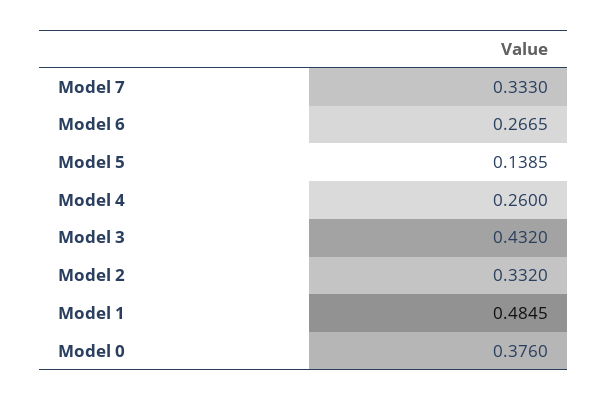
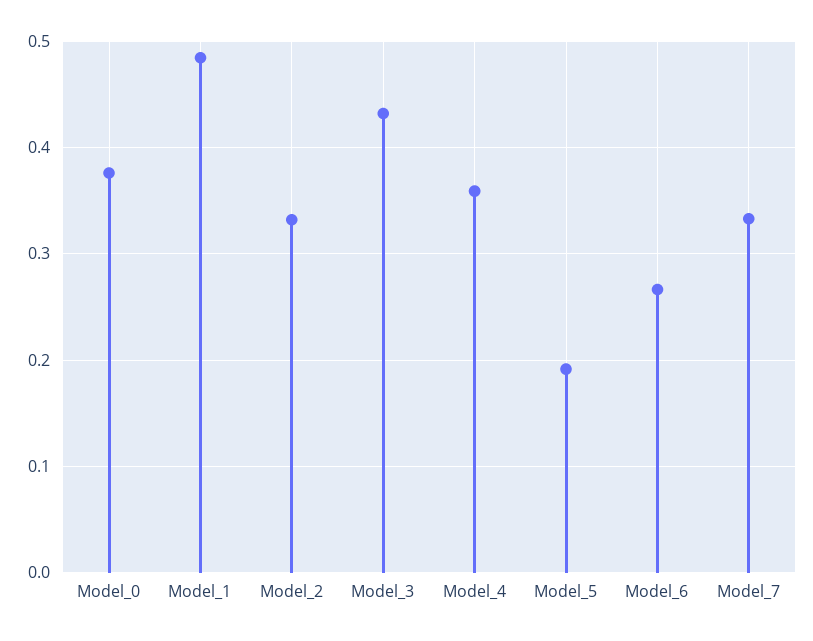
  {
    "Model 7": 0.333,
    "Model 6": 0.2665,
-   "Model 5": 0.1385,
+   "Model 5": 0.19,
-   "Model 4": 0.26,
+   "Model 4": 0.36,
    "Model 3": 0.432,
    "Model 2": 0.332,
    "Model 1": 0.4845,
    "Model 0": 0.376
  }

